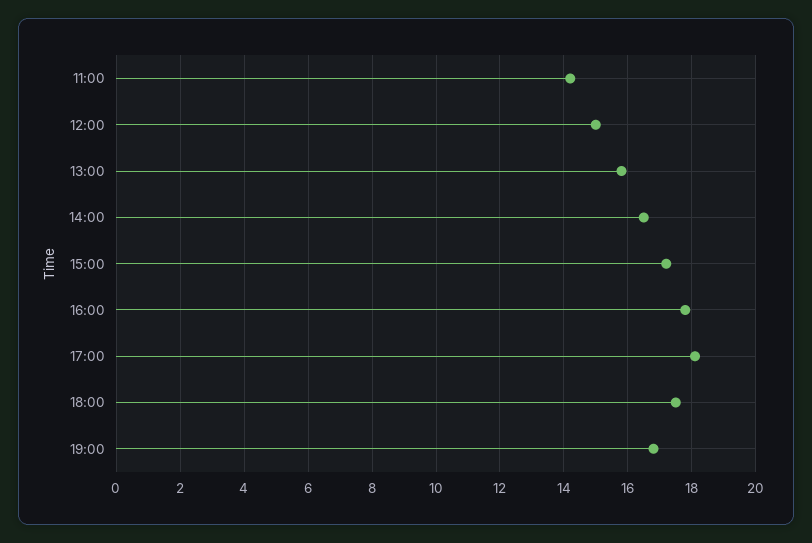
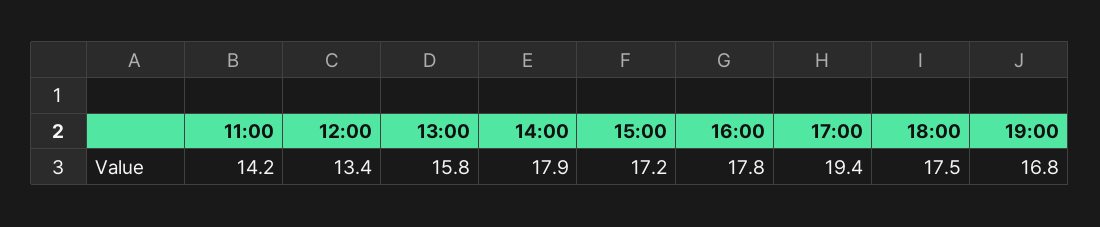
  {
    "11:00": 14.2,
-   "12:00": 15,
+   "12:00": 13.4,
    "13:00": 15.8,
-   "14:00": 16.5,
+   "14:00": 17.9,
    "15:00": 17.2,
    "16:00": 17.8,
-   "17:00": 18,
+   "17:00": 19.4,
    "18:00": 17.5,
    "19:00": 16.8
  }

